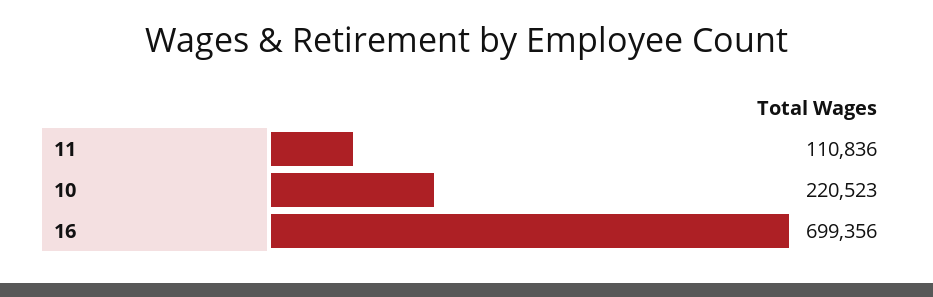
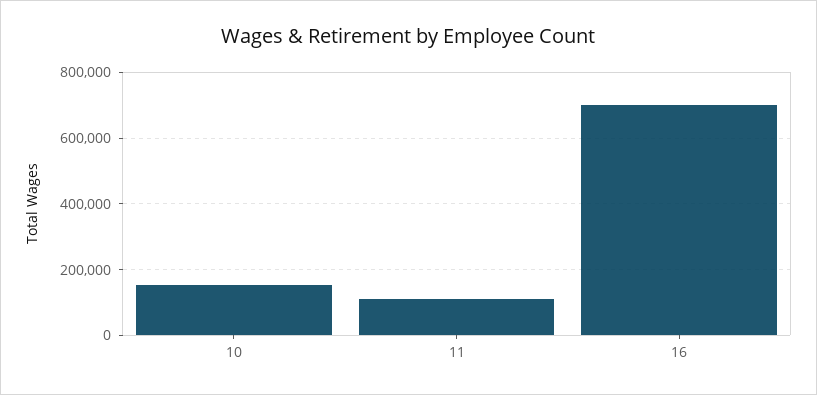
  {
    "11": 110836,
-   "10": 220523,
+   "10": 160000,
    "16": 699356
  }

